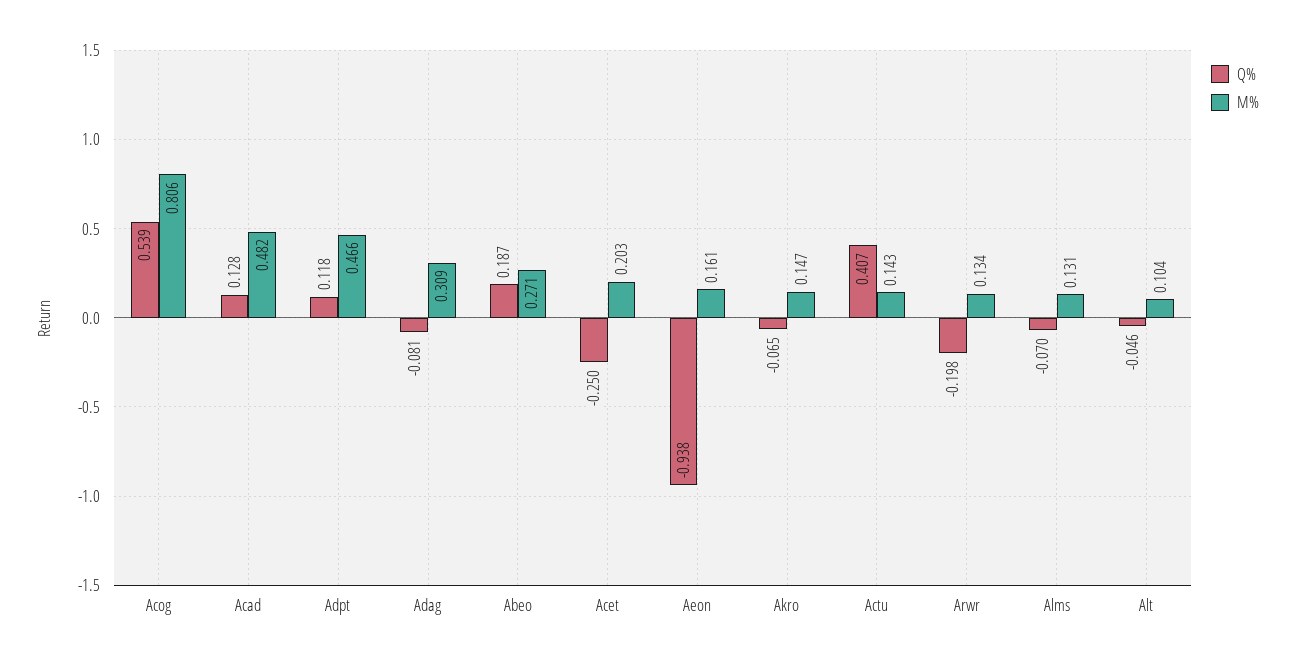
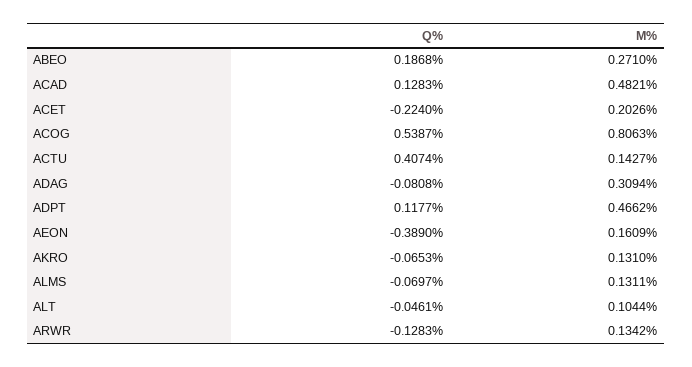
  {
    "Q%": {
      "Acog": 0.5387,
      "Acad": 0.1283,
      "Adpt": 0.1177,
      "Adag": -0.0808,
      "Abeo": 0.1868,
-     "Acet": -0.25,
+     "Acet": -0.224,
-     "Aeon": -0.938,
+     "Aeon": -0.389,
      "Akro": -0.0653,
      "Actu": 0.4074,
-     "Arwr": -0.198,
+     "Arwr": -0.1283,
      "Alms": -0.0697,
      "Alt": -0.0461
    },
    "M%": {
      "Acog": 0.8063,
      "Acad": 0.4821,
      "Adpt": 0.4662,
      "Adag": 0.3094,
      "Abeo": 0.271,
      "Acet": 0.2026,
      "Aeon": 0.1609,
-     "Akro": 0.147,
+     "Akro": 0.131,
      "Actu": 0.1427,
      "Arwr": 0.1342,
      "Alms": 0.1311,
      "Alt": 0.1044
    }
  }

